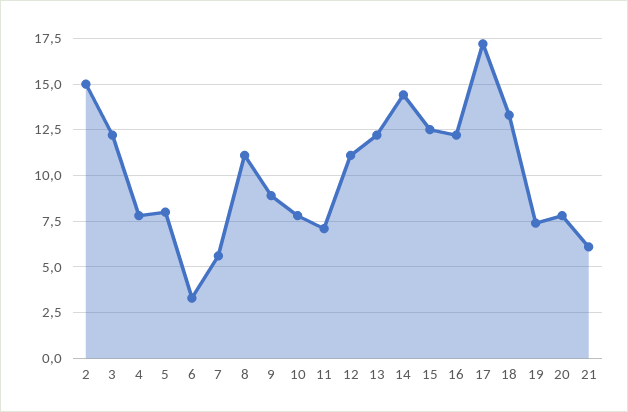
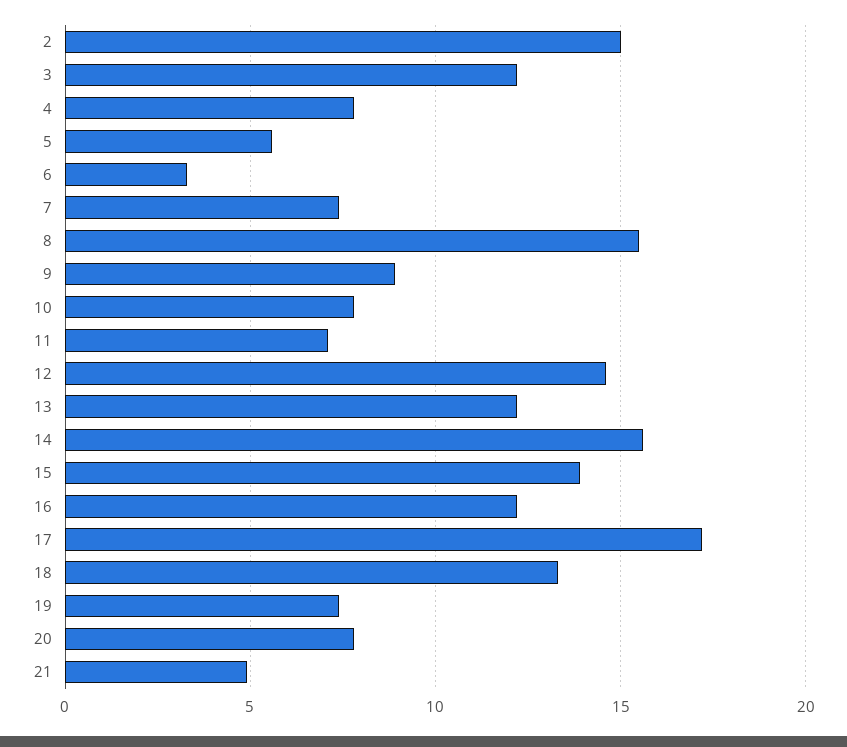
  {
    "2": 15,
    "3": 12,
    "4": 8,
-   "5": 8,
+   "5": 5.5,
    "6": 3.5,
-   "7": 5.5,
+   "7": 7.5,
-   "8": 11,
+   "8": 15.5,
    "9": 9,
    "10": 8,
    "11": 7,
-   "12": 11,
+   "12": 14.5,
    "13": 12,
-   "14": 14.5,
+   "14": 15.5,
-   "15": 12.5,
+   "15": 14,
    "16": 12,
    "17": 17,
    "18": 13.5,
    "19": 7.5,
    "20": 8,
-   "21": 6
+   "21": 5
  }

